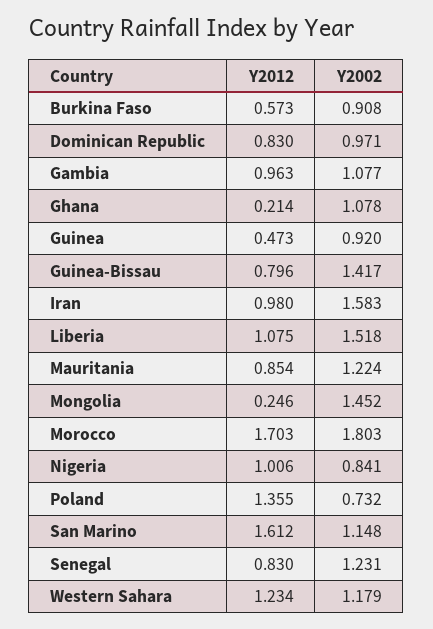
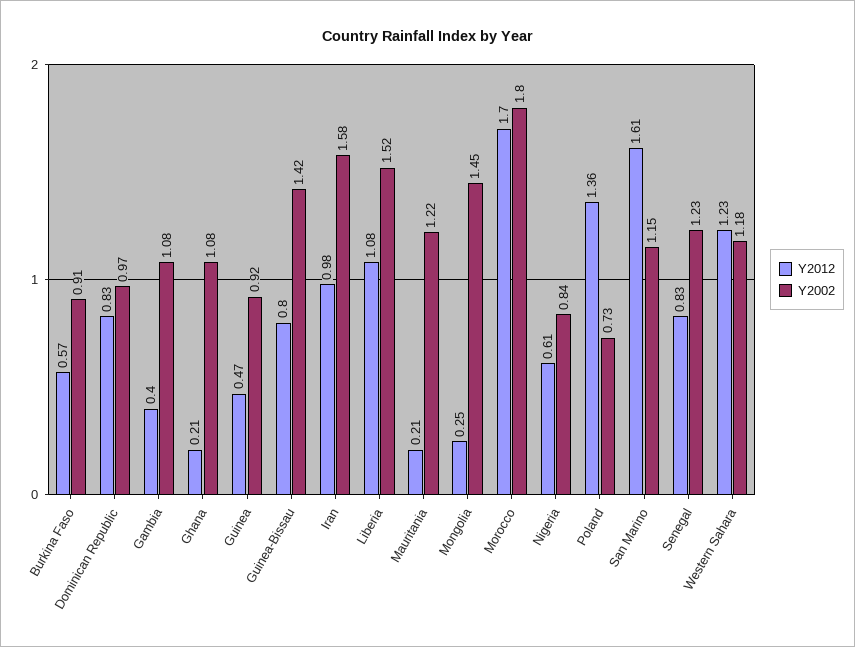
  {
    "Y2012": {
      "Burkina Faso": 0.573,
      "Dominican Republic": 0.83,
-     "Gambia": 0.963,
+     "Gambia": 0.4,
      "Ghana": 0.214,
      "Guinea": 0.473,
      "Guinea-Bissau": 0.796,
      "Iran": 0.98,
      "Liberia": 1.075,
-     "Mauritania": 0.854,
+     "Mauritania": 0.21,
      "Mongolia": 0.246,
      "Morocco": 1.703,
-     "Nigeria": 1.006,
+     "Nigeria": 0.61,
      "Poland": 1.355,
      "San Marino": 1.612,
      "Senegal": 0.83,
      "Western Sahara": 1.234
    },
    "Y2002": {
      "Burkina Faso": 0.908,
      "Dominican Republic": 0.971,
      "Gambia": 1.077,
      "Ghana": 1.078,
      "Guinea": 0.92,
      "Guinea-Bissau": 1.417,
      "Iran": 1.583,
      "Liberia": 1.518,
      "Mauritania": 1.224,
      "Mongolia": 1.452,
      "Morocco": 1.803,
      "Nigeria": 0.841,
      "Poland": 0.732,
      "San Marino": 1.148,
      "Senegal": 1.231,
      "Western Sahara": 1.179
    }
  }

